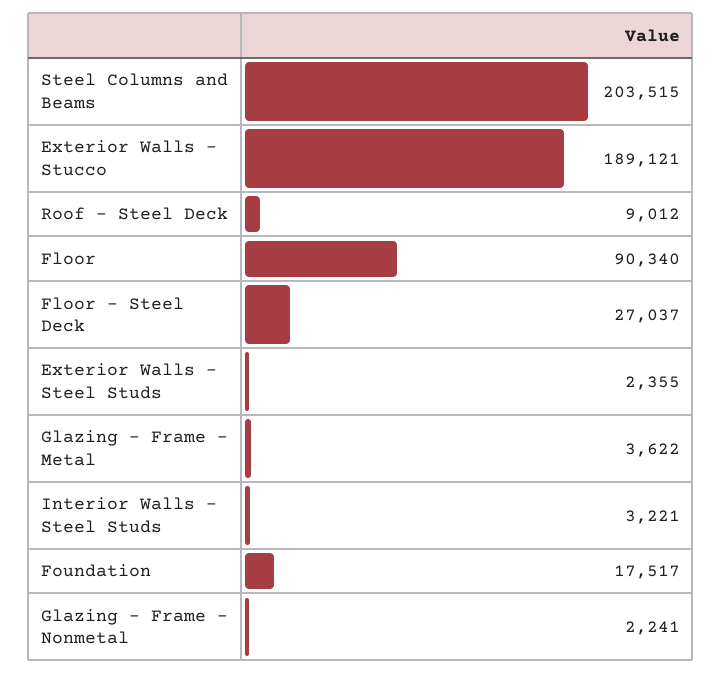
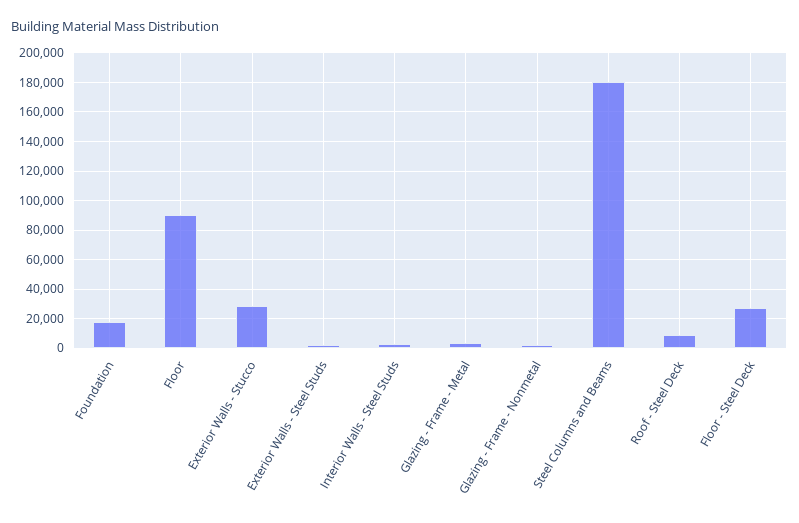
  {
-   "Steel Columns and Beams": 203515,
+   "Steel Columns and Beams": 180000,
-   "Exterior Walls - Stucco": 189121,
+   "Exterior Walls - Stucco": 30000,
    "Roof - Steel Deck": 9012,
    "Floor": 90340,
    "Floor - Steel Deck": 27037,
    "Exterior Walls - Steel Studs": 2355,
    "Glazing - Frame - Metal": 3622,
    "Interior Walls - Steel Studs": 3221,
    "Foundation": 17517,
    "Glazing - Frame - Nonmetal": 2241
  }

